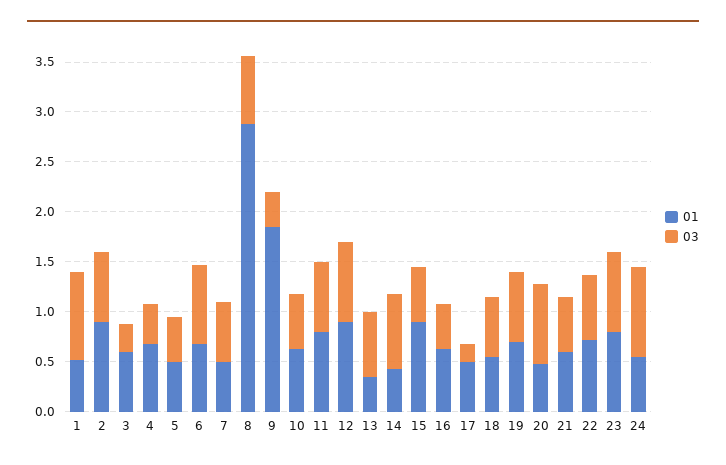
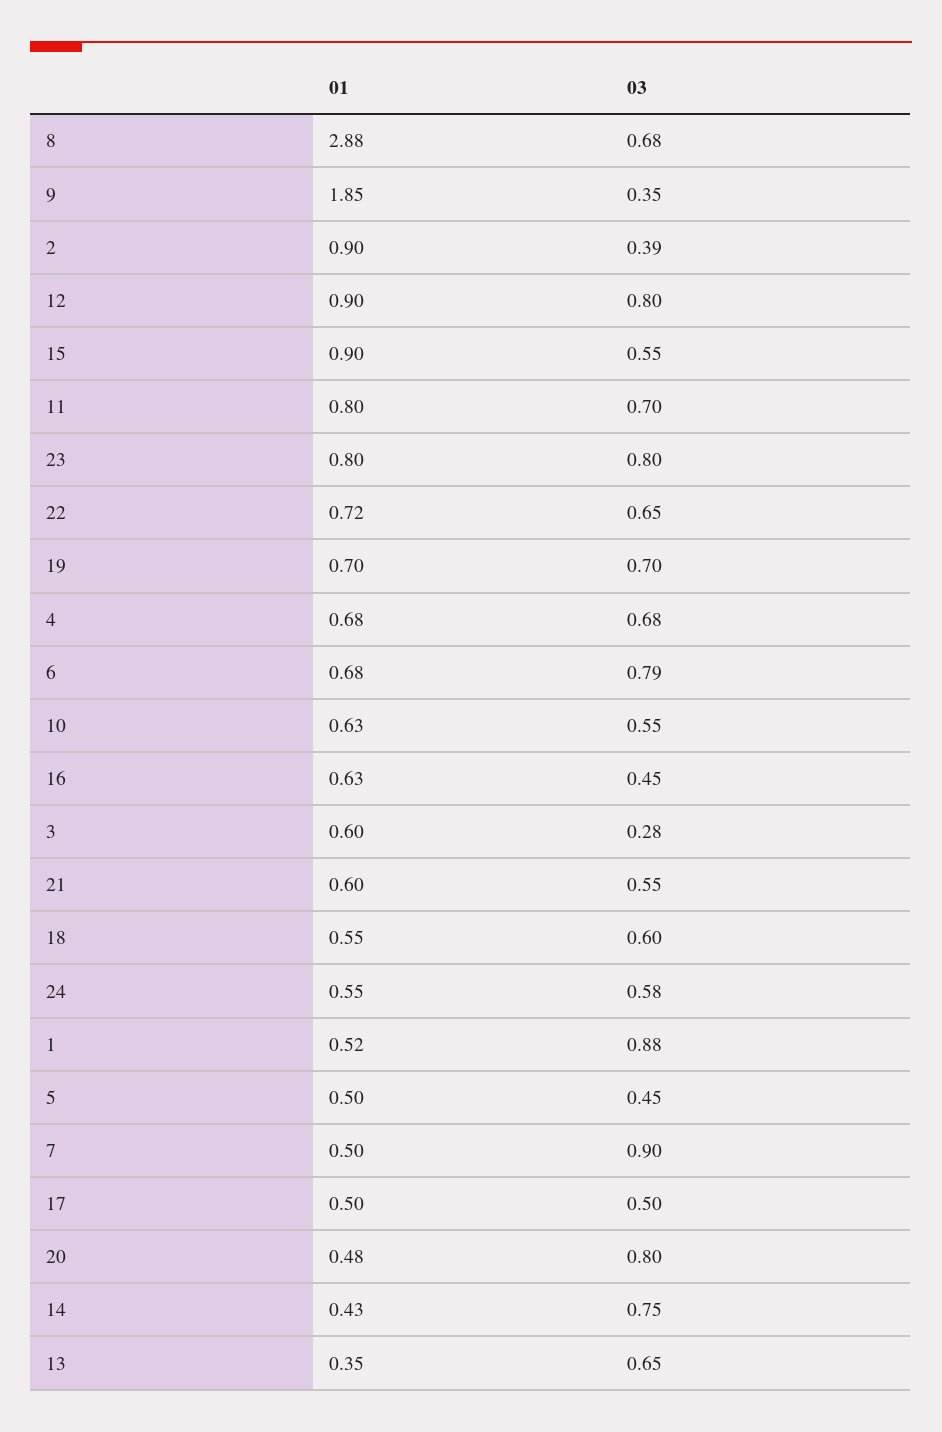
  {
    "01": {
      "1": 0.52,
      "2": 0.9,
      "3": 0.6,
      "4": 0.68,
      "5": 0.5,
      "6": 0.68,
      "7": 0.5,
      "8": 2.88,
      "9": 1.85,
      "10": 0.63,
      "11": 0.8,
      "12": 0.9,
      "13": 0.35,
      "14": 0.43,
      "15": 0.9,
      "16": 0.63,
      "17": 0.5,
      "18": 0.55,
      "19": 0.7,
      "20": 0.48,
      "21": 0.6,
      "22": 0.72,
      "23": 0.8,
      "24": 0.55
    },
    "03": {
      "1": 0.88,
-     "2": 0.7,
+     "2": 0.39,
      "3": 0.28,
-     "4": 0.4,
+     "4": 0.68,
      "5": 0.45,
      "6": 0.79,
-     "7": 0.6,
+     "7": 0.9,
      "8": 0.68,
      "9": 0.35,
      "10": 0.55,
      "11": 0.7,
      "12": 0.8,
      "13": 0.65,
      "14": 0.75,
      "15": 0.55,
      "16": 0.45,
-     "17": 0.2,
+     "17": 0.5,
      "18": 0.6,
      "19": 0.7,
      "20": 0.8,
      "21": 0.55,
      "22": 0.65,
      "23": 0.8,
-     "24": 0.9
+     "24": 0.58
    }
  }

